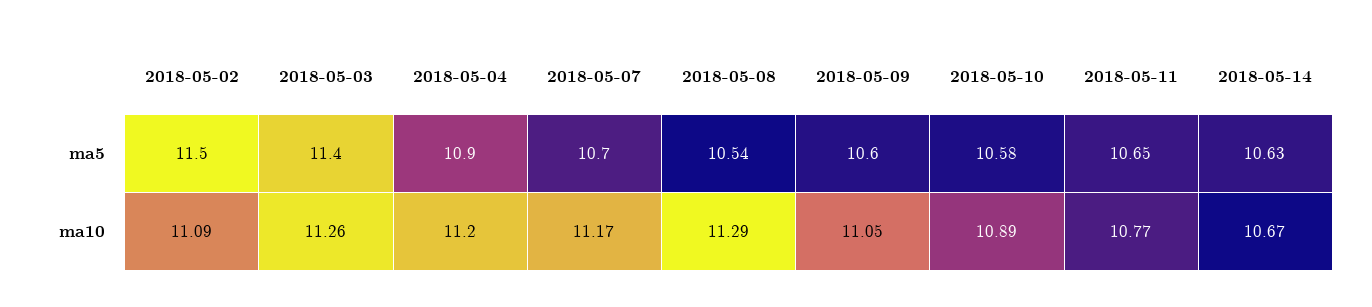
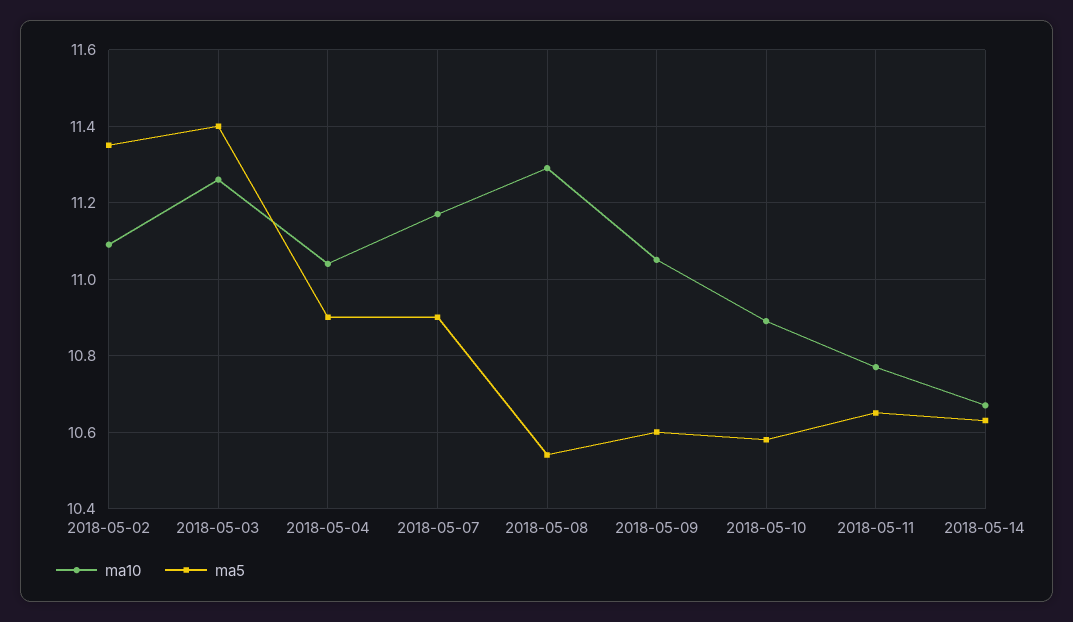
  {
    "ma5": {
-     "2018-05-02": 11.5,
+     "2018-05-02": 11.35,
      "2018-05-03": 11.4,
      "2018-05-04": 10.9,
-     "2018-05-07": 10.7,
+     "2018-05-07": 10.9,
      "2018-05-08": 10.54,
      "2018-05-09": 10.6,
      "2018-05-10": 10.58,
      "2018-05-11": 10.65,
      "2018-05-14": 10.63
    },
    "ma10": {
      "2018-05-02": 11.09,
      "2018-05-03": 11.26,
-     "2018-05-04": 11.2,
+     "2018-05-04": 11.05,
      "2018-05-07": 11.17,
      "2018-05-08": 11.29,
      "2018-05-09": 11.05,
      "2018-05-10": 10.89,
      "2018-05-11": 10.77,
      "2018-05-14": 10.67
    }
  }

